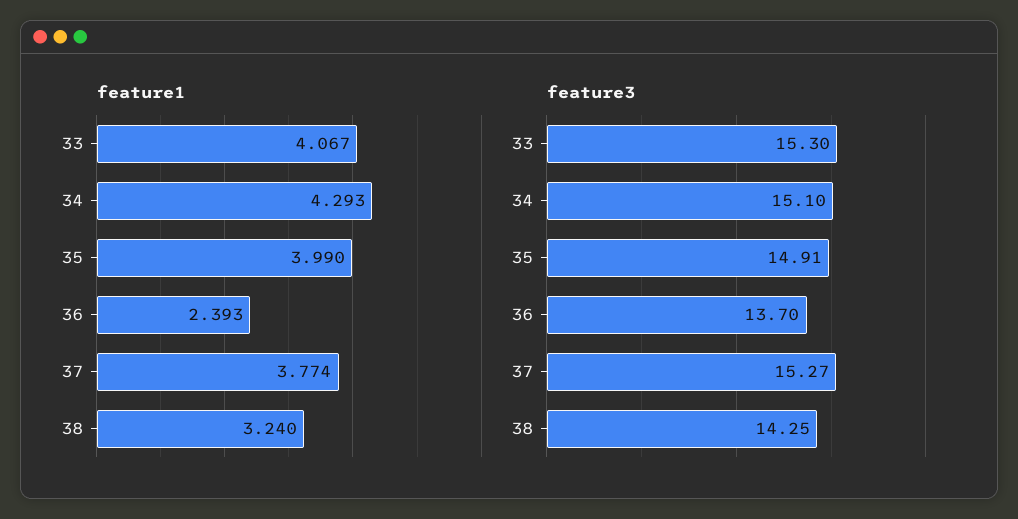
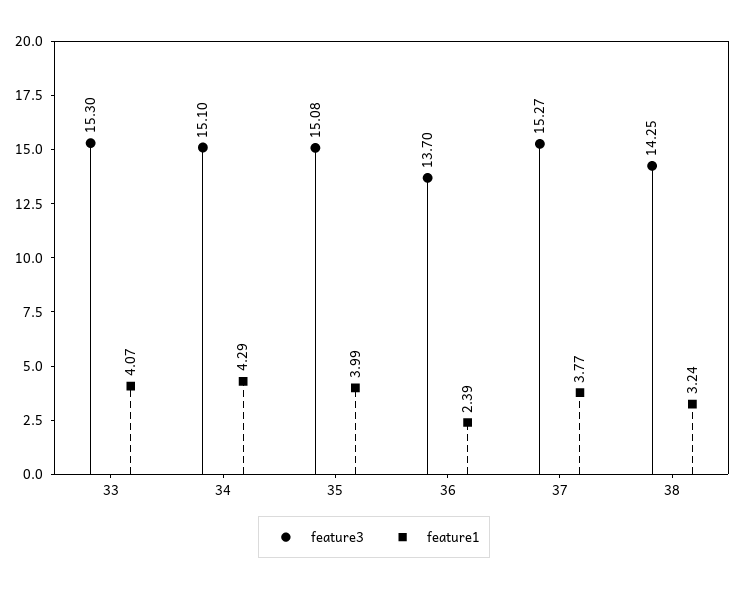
  {
    "feature1": {
      "33": 4.067,
      "34": 4.293,
      "35": 3.99,
      "36": 2.393,
      "37": 3.774,
      "38": 3.24
    },
    "feature3": {
      "33": 15.3,
      "34": 15.1,
-     "35": 14.91,
+     "35": 15.08,
      "36": 13.7,
      "37": 15.27,
      "38": 14.25
    }
  }

